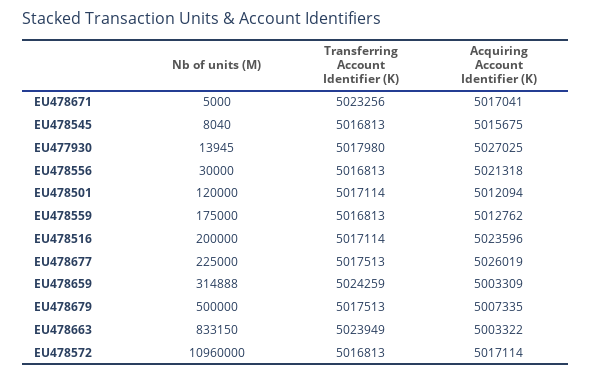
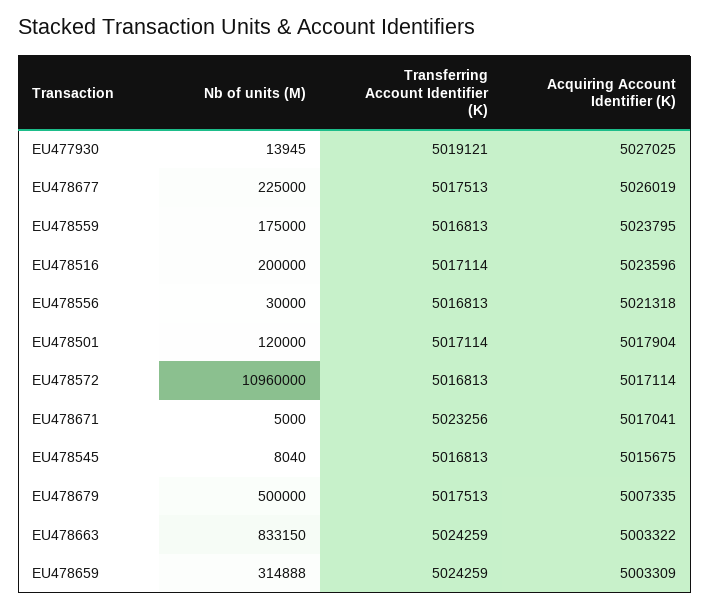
  {
    "Nb of units (M)": {
      "EU478671": 5000,
      "EU478545": 8040,
      "EU477930": 13945,
      "EU478556": 30000,
      "EU478501": 120000,
      "EU478559": 175000,
      "EU478516": 200000,
      "EU478677": 225000,
      "EU478659": 314888,
      "EU478679": 500000,
      "EU478663": 833150,
      "EU478572": 10960000
    },
    "Transferring Account Identifier (K)": {
      "EU478671": 5023256,
      "EU478545": 5016813,
-     "EU477930": 5017980,
+     "EU477930": 5019121,
      "EU478556": 5016813,
      "EU478501": 5017114,
      "EU478559": 5016813,
      "EU478516": 5017114,
      "EU478677": 5017513,
      "EU478659": 5024259,
      "EU478679": 5017513,
-     "EU478663": 5023949,
+     "EU478663": 5024259,
      "EU478572": 5016813
    },
    "Acquiring Account Identifier (K)": {
      "EU478671": 5017041,
      "EU478545": 5015675,
      "EU477930": 5027025,
      "EU478556": 5021318,
-     "EU478501": 5012094,
+     "EU478501": 5017904,
-     "EU478559": 5012762,
+     "EU478559": 5023795,
      "EU478516": 5023596,
      "EU478677": 5026019,
      "EU478659": 5003309,
      "EU478679": 5007335,
      "EU478663": 5003322,
      "EU478572": 5017114
    }
  }

